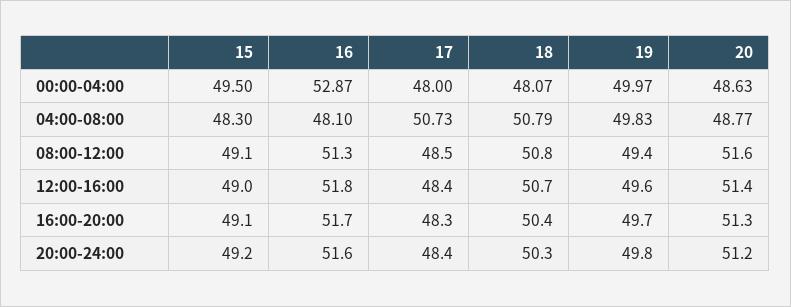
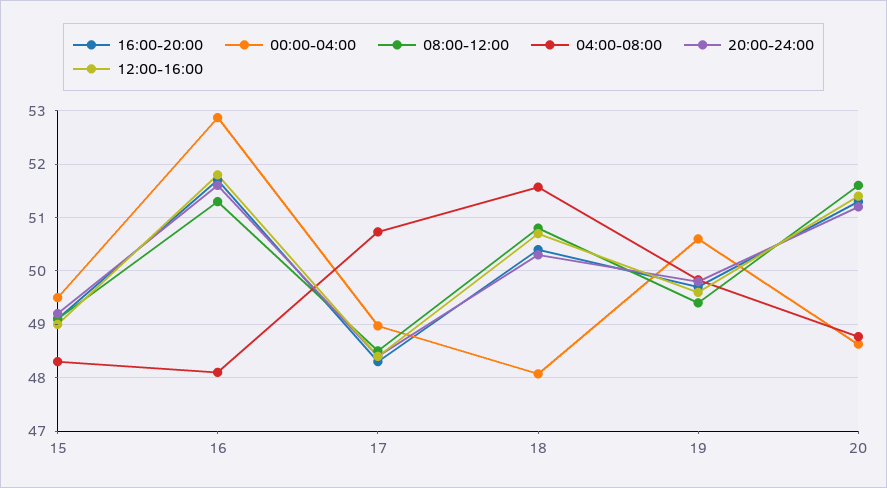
  {
    "00:00-04:00": {
      "15": 49.5,
      "16": 52.87,
-     "17": 48,
+     "17": 49,
      "18": 48.07,
-     "19": 49.97,
+     "19": 50.6,
      "20": 48.63
    },
    "04:00-08:00": {
      "15": 48.3,
      "16": 48.1,
      "17": 50.73,
-     "18": 50.79,
+     "18": 51.6,
      "19": 49.83,
      "20": 48.77
    },
    "08:00-12:00": {
      "15": 49.1,
      "16": 51.3,
      "17": 48.5,
      "18": 50.8,
      "19": 49.4,
      "20": 51.6
    },
    "12:00-16:00": {
      "15": 49,
      "16": 51.8,
      "17": 48.4,
      "18": 50.7,
      "19": 49.6,
      "20": 51.4
    },
    "16:00-20:00": {
      "15": 49.1,
      "16": 51.7,
      "17": 48.3,
      "18": 50.4,
      "19": 49.7,
      "20": 51.3
    },
    "20:00-24:00": {
      "15": 49.2,
      "16": 51.6,
      "17": 48.4,
      "18": 50.3,
      "19": 49.8,
      "20": 51.2
    }
  }

